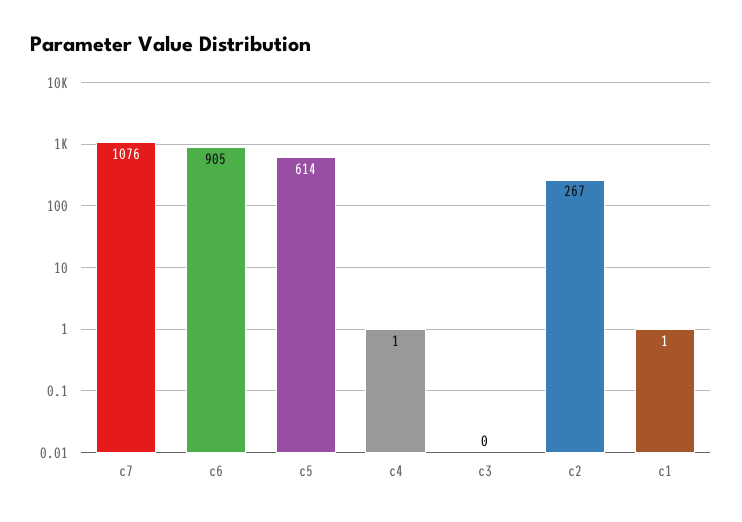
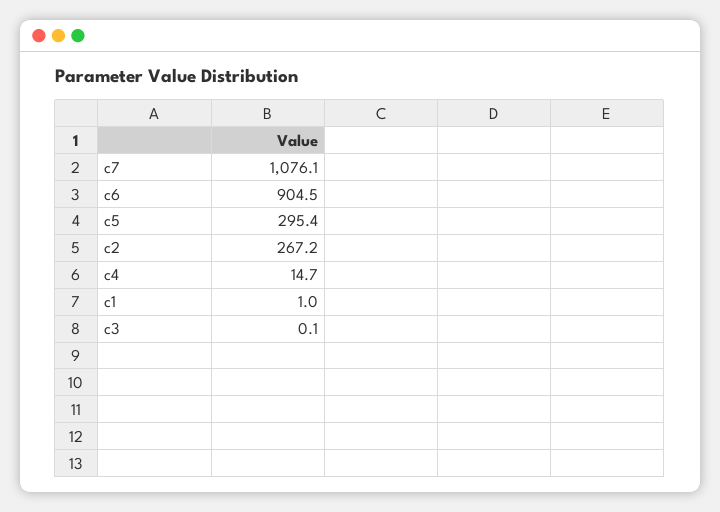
  {
    "c7": 1076.1,
    "c6": 904.5,
-   "c5": 614,
+   "c5": 295.4,
-   "c4": 1,
+   "c4": 14.7,
    "c3": 0.1,
    "c2": 267.2,
    "c1": 1
  }

